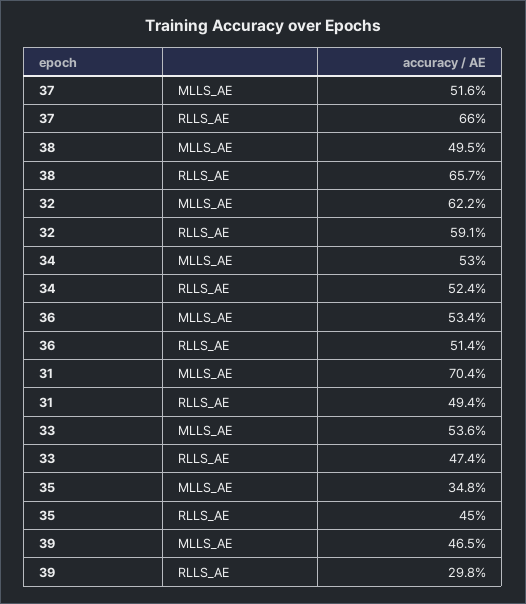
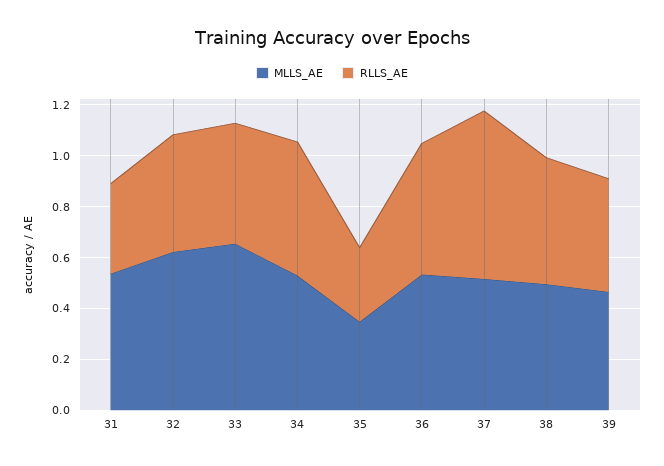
  {
    "MLLS_AE": {
      "37": 0.516,
      "38": 0.495,
      "32": 0.622,
      "34": 0.53,
      "36": 0.534,
-     "31": 0.704,
+     "31": 0.55,
-     "33": 0.536,
+     "33": 0.65,
      "35": 0.348,
      "39": 0.465
    },
    "RLLS_AE": {
      "37": 0.66,
-     "38": 0.657,
+     "38": 0.5,
-     "32": 0.591,
+     "32": 0.45,
      "34": 0.524,
      "36": 0.514,
-     "31": 0.494,
+     "31": 0.35,
      "33": 0.474,
-     "35": 0.45,
+     "35": 0.3,
-     "39": 0.298
+     "39": 0.45
    }
  }

